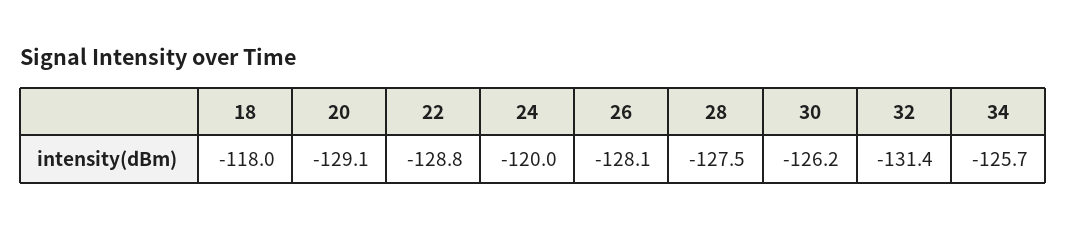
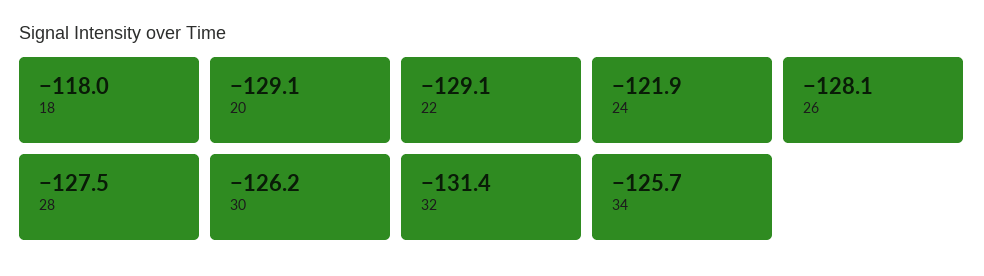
  {
    "18": -118,
    "20": -129.1,
-   "22": -128.8,
+   "22": -129.1,
-   "24": -120,
+   "24": -121.9,
    "26": -128.1,
    "28": -127.5,
    "30": -126.2,
    "32": -131.4,
    "34": -125.7
  }

